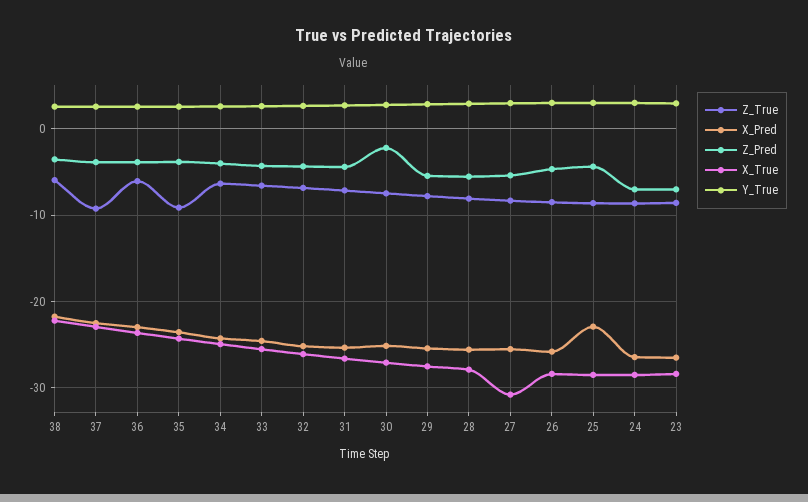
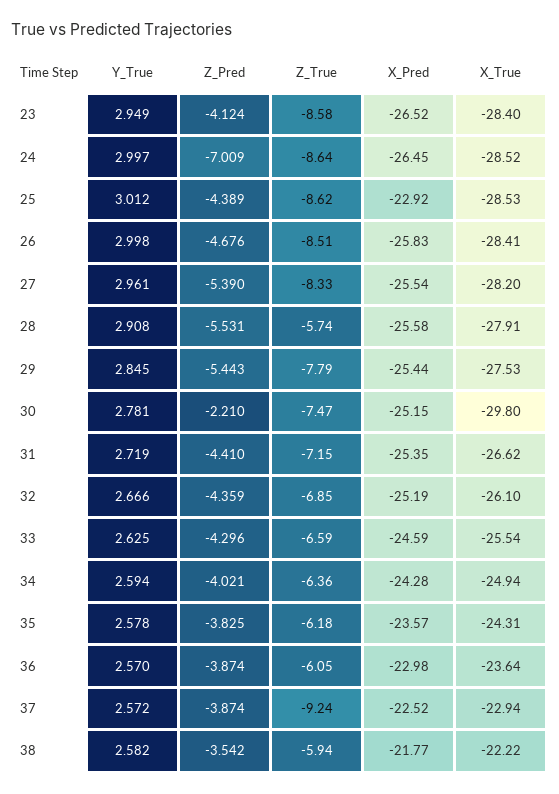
  {
    "Z_True": {
      "38": -5.94,
      "37": -9.24,
      "36": -6.05,
-     "35": -9,
+     "35": -6.18,
      "34": -6.36,
      "33": -6.59,
      "32": -6.85,
      "31": -7.15,
      "30": -7.47,
      "29": -7.79,
-     "28": -8,
+     "28": -5.74,
      "27": -8.33,
      "26": -8.51,
      "25": -8.62,
      "24": -8.64,
      "23": -8.58
    },
    "X_Pred": {
      "38": -21.77,
      "37": -22.52,
      "36": -22.98,
      "35": -23.57,
      "34": -24.28,
      "33": -24.59,
      "32": -25.19,
      "31": -25.35,
      "30": -25.15,
      "29": -25.44,
      "28": -25.58,
      "27": -25.54,
      "26": -25.83,
      "25": -22.92,
      "24": -26.45,
      "23": -26.52
    },
    "Z_Pred": {
      "38": -3.542,
      "37": -3.874,
      "36": -3.874,
      "35": -3.825,
      "34": -4.021,
      "33": -4.296,
      "32": -4.359,
      "31": -4.41,
      "30": -2.21,
      "29": -5.443,
      "28": -5.531,
      "27": -5.39,
      "26": -4.676,
      "25": -4.389,
      "24": -7.009,
-     "23": -7
+     "23": -4.124
    },
    "X_True": {
      "38": -22.22,
      "37": -22.94,
      "36": -23.64,
      "35": -24.31,
      "34": -24.94,
      "33": -25.54,
      "32": -26.1,
      "31": -26.62,
-     "30": -27,
+     "30": -29.8,
      "29": -27.53,
      "28": -27.91,
-     "27": -31,
+     "27": -28.2,
      "26": -28.41,
      "25": -28.53,
      "24": -28.52,
      "23": -28.4
    },
    "Y_True": {
      "38": 2.582,
      "37": 2.572,
      "36": 2.57,
      "35": 2.578,
      "34": 2.594,
      "33": 2.625,
      "32": 2.666,
      "31": 2.719,
      "30": 2.781,
      "29": 2.845,
      "28": 2.908,
      "27": 2.961,
      "26": 2.998,
      "25": 3.012,
      "24": 2.997,
      "23": 2.949
    }
  }

